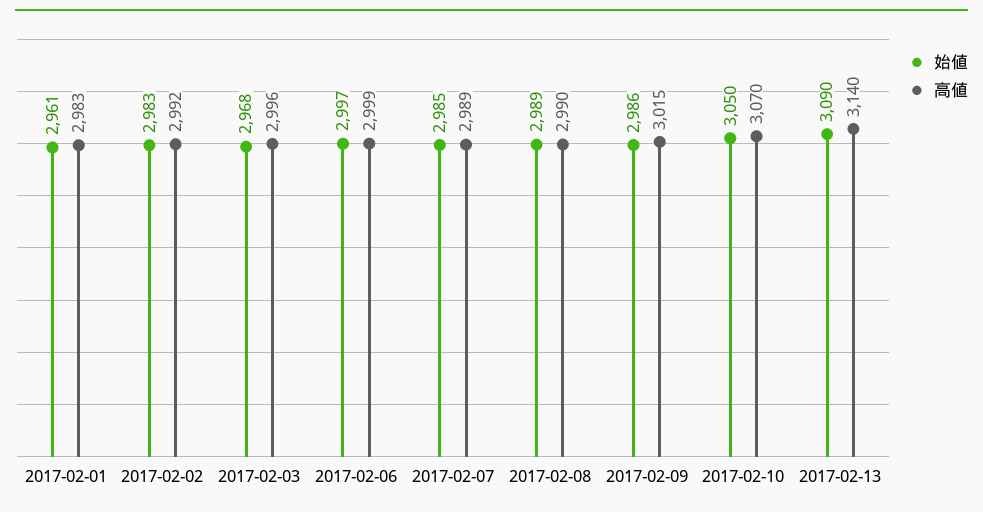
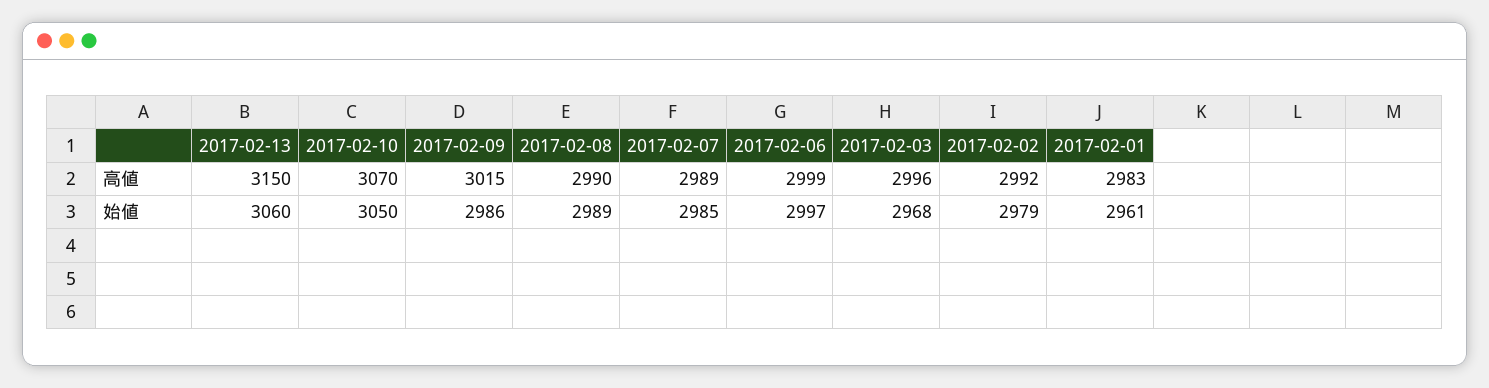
  {
    "始値": {
      "2017-02-01": 2961,
-     "2017-02-02": 2983,
+     "2017-02-02": 2979,
      "2017-02-03": 2968,
      "2017-02-06": 2997,
      "2017-02-07": 2985,
      "2017-02-08": 2989,
      "2017-02-09": 2986,
      "2017-02-10": 3050,
-     "2017-02-13": 3090
+     "2017-02-13": 3060
    },
    "高値": {
      "2017-02-01": 2983,
      "2017-02-02": 2992,
      "2017-02-03": 2996,
      "2017-02-06": 2999,
      "2017-02-07": 2989,
      "2017-02-08": 2990,
      "2017-02-09": 3015,
      "2017-02-10": 3070,
-     "2017-02-13": 3140
+     "2017-02-13": 3150
    }
  }

